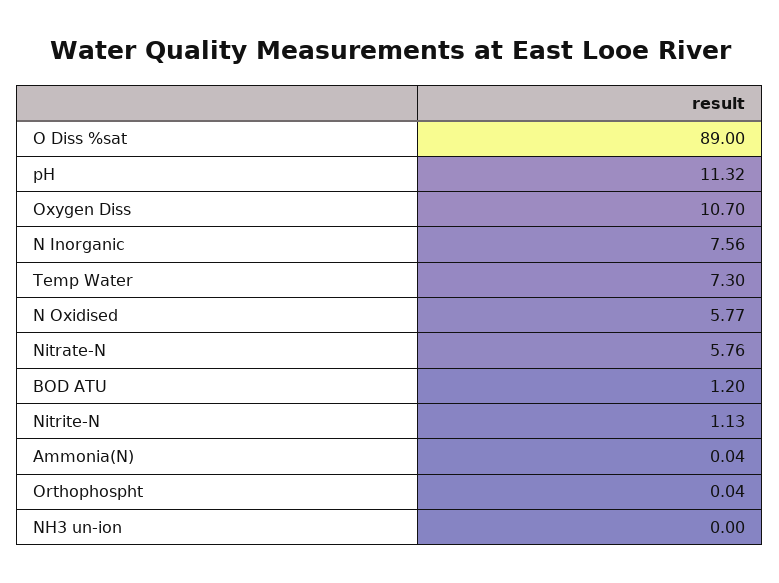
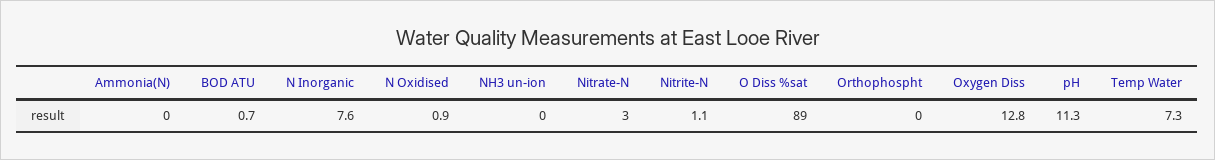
  {
    "O Diss %sat": 89,
    "pH": 11.32,
-   "Oxygen Diss": 10.7,
+   "Oxygen Diss": 12.8,
    "N Inorganic": 7.56,
    "Temp Water": 7.3,
-   "N Oxidised": 5.77,
+   "N Oxidised": 0.9,
-   "Nitrate-N": 5.76,
+   "Nitrate-N": 3,
-   "BOD ATU": 1.2,
+   "BOD ATU": 0.7,
    "Nitrite-N": 1.13,
    "Ammonia(N)": 0.04,
    "Orthophospht": 0.04,
    "NH3 un-ion": 0
  }

